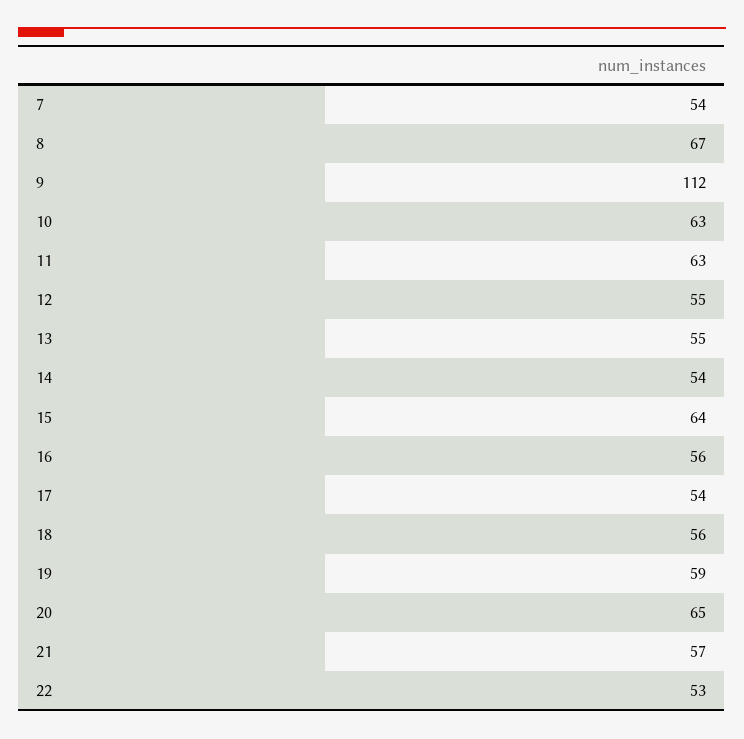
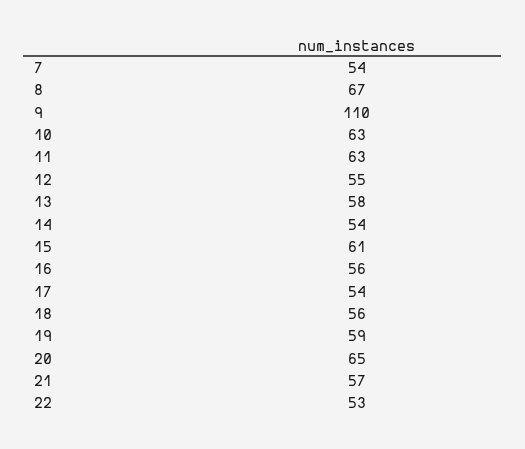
  {
    "7": 54,
    "8": 67,
-   "9": 112,
+   "9": 110,
    "10": 63,
    "11": 63,
    "12": 55,
-   "13": 55,
+   "13": 58,
    "14": 54,
-   "15": 64,
+   "15": 61,
    "16": 56,
    "17": 54,
    "18": 56,
    "19": 59,
    "20": 65,
    "21": 57,
    "22": 53
  }

